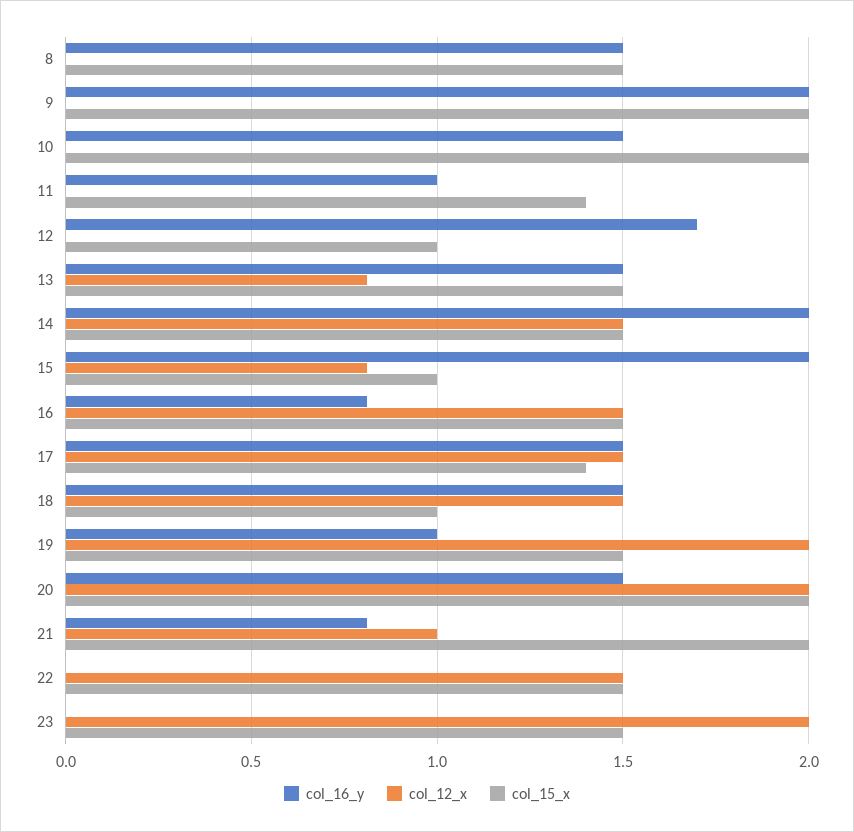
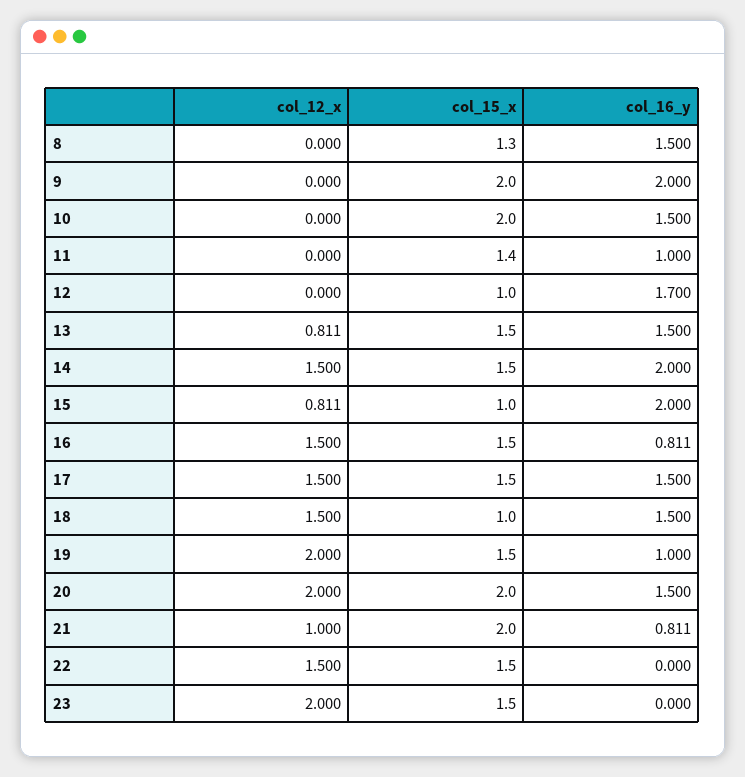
  {
    "col_16_y": {
      "8": 1.5,
      "9": 2,
      "10": 1.5,
      "11": 1,
      "12": 1.7,
      "13": 1.5,
      "14": 2,
      "15": 2,
      "16": 0.811,
      "17": 1.5,
      "18": 1.5,
      "19": 1,
      "20": 1.5,
      "21": 0.811,
      "22": 0,
      "23": 0
    },
    "col_12_x": {
      "8": 0,
      "9": 0,
      "10": 0,
      "11": 0,
      "12": 0,
      "13": 0.811,
      "14": 1.5,
      "15": 0.811,
      "16": 1.5,
      "17": 1.5,
      "18": 1.5,
      "19": 2,
      "20": 2,
      "21": 1,
      "22": 1.5,
      "23": 2
    },
    "col_15_x": {
-     "8": 1.5,
+     "8": 1.3,
      "9": 2,
      "10": 2,
      "11": 1.4,
      "12": 1,
      "13": 1.5,
      "14": 1.5,
      "15": 1,
      "16": 1.5,
-     "17": 1.4,
+     "17": 1.5,
      "18": 1,
      "19": 1.5,
      "20": 2,
      "21": 2,
      "22": 1.5,
      "23": 1.5
    }
  }

